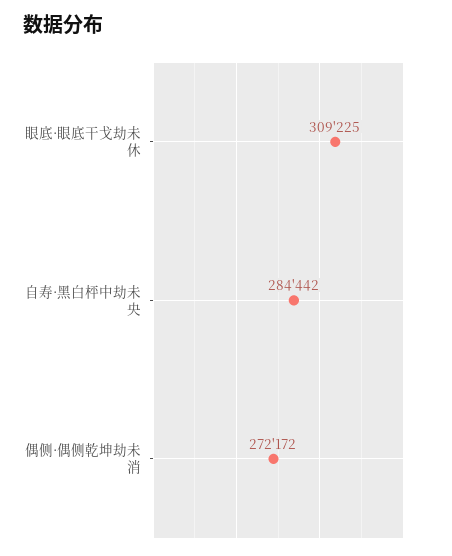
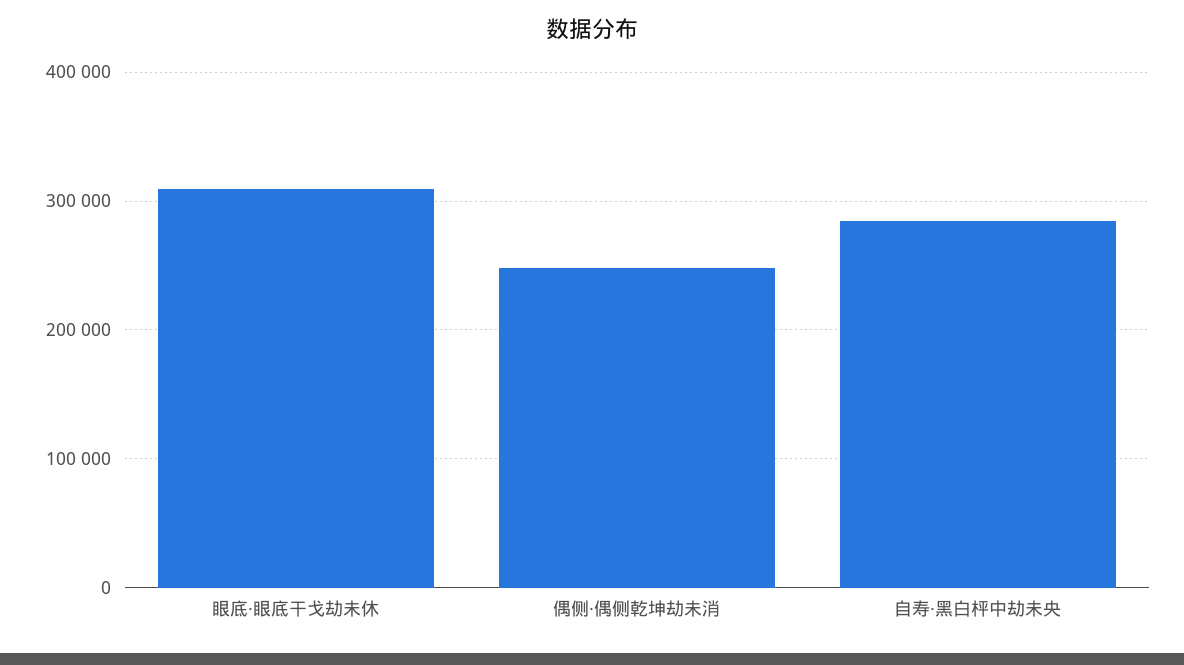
  {
    "眼底·眼底干戈劫未休": 309225,
    "自寿·黑白枰中劫未央": 284442,
-   "偶侧·偶侧乾坤劫未消": 272172
+   "偶侧·偶侧乾坤劫未消": 250000
  }

